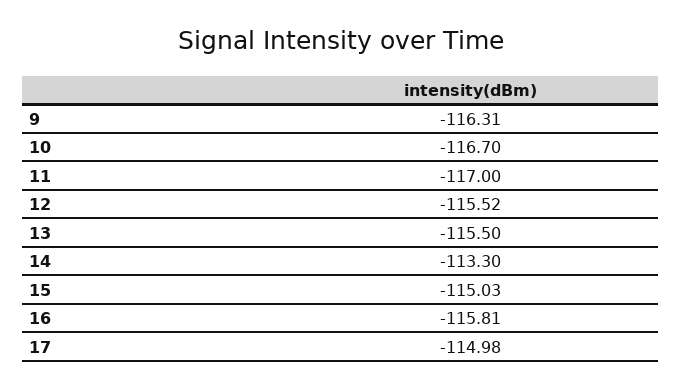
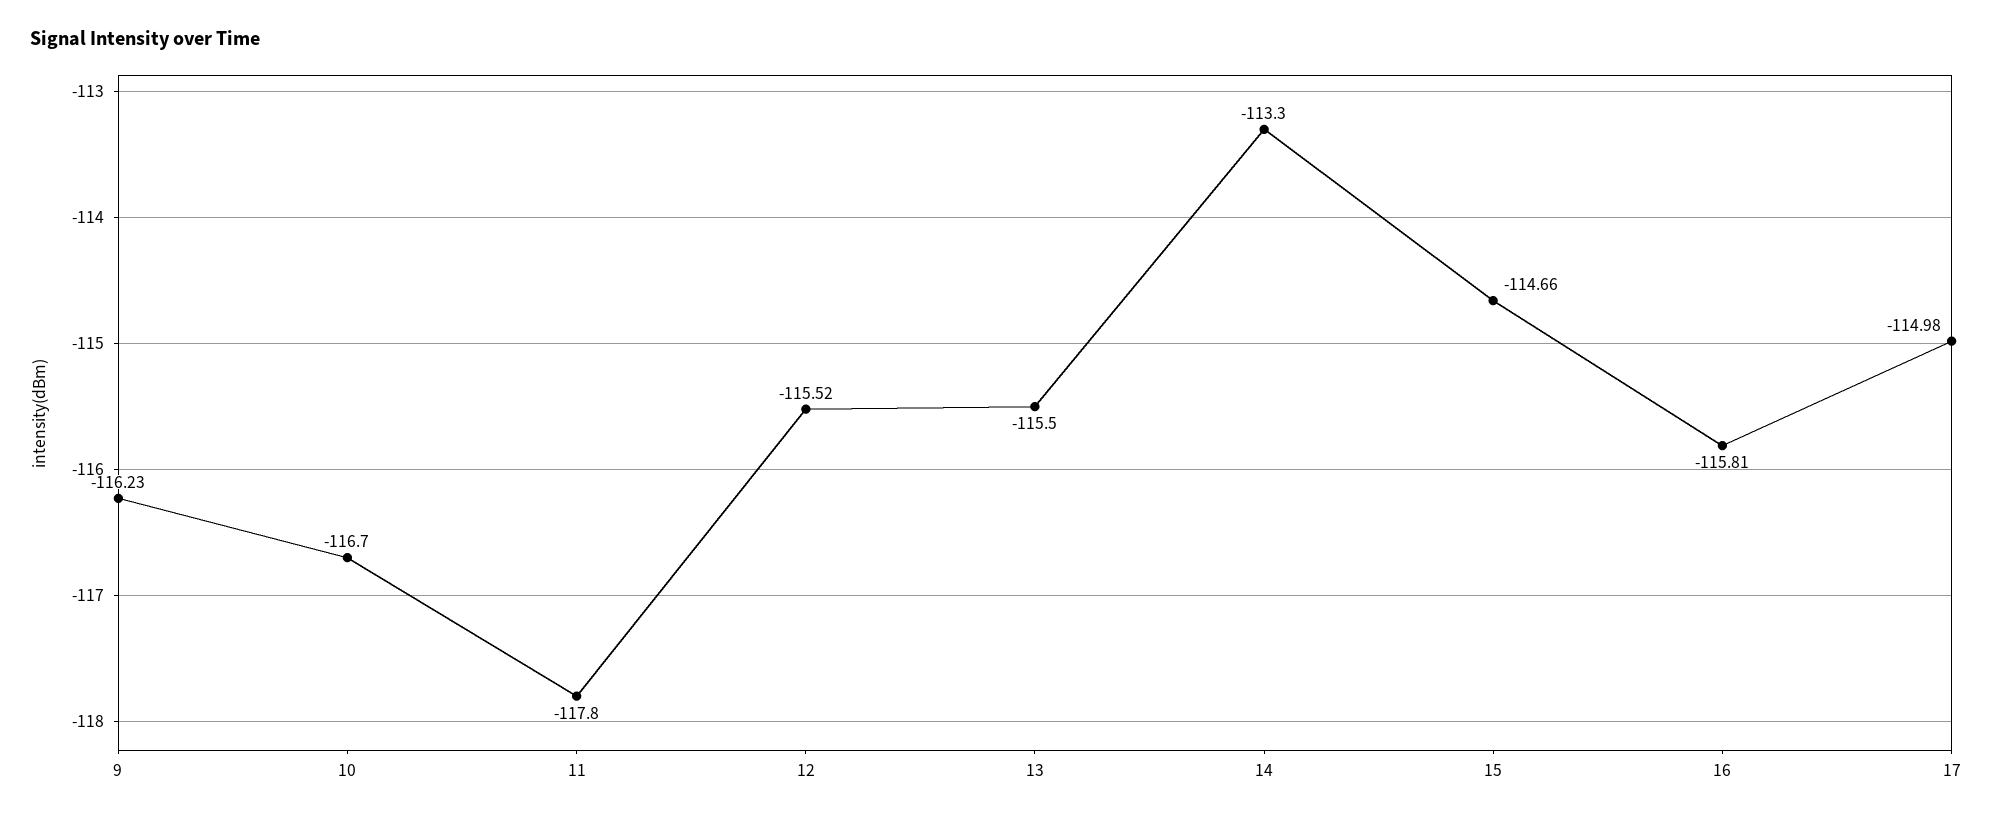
  {
-   "9": -116.31,
+   "9": -116.23,
    "10": -116.7,
-   "11": -117,
+   "11": -117.8,
    "12": -115.52,
    "13": -115.5,
    "14": -113.3,
-   "15": -115.03,
+   "15": -114.66,
    "16": -115.81,
    "17": -114.98
  }

